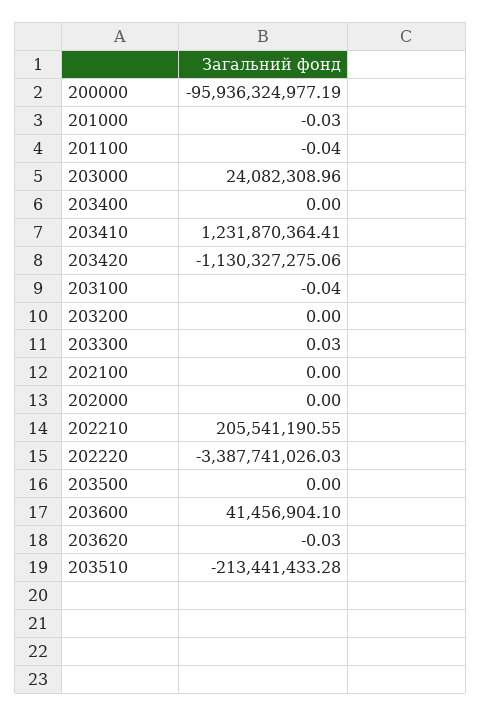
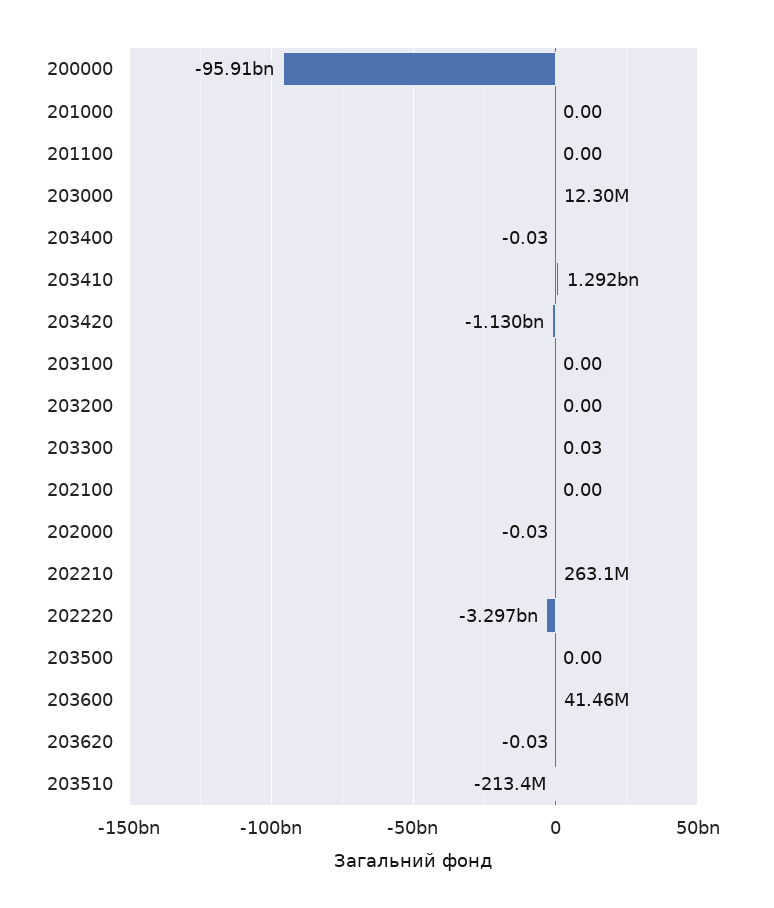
  {
-   "200000": -95936324977.19,
+   "200000": -95910000000,
-   "201000": -0.03,
+   "201000": 0,
-   "201100": -0.04,
+   "201100": 0,
-   "203000": 24082308.96,
+   "203000": 12300000,
-   "203400": 0,
+   "203400": -0.03,
-   "203410": 1231870364.41,
+   "203410": 1292000000,
    "203420": -1130327275.06,
-   "203100": -0.04,
+   "203100": 0,
    "203200": 0,
    "203300": 0.03,
    "202100": 0,
-   "202000": 0,
+   "202000": -0.03,
-   "202210": 205541190.55,
+   "202210": 263100000,
-   "202220": -3387741026.03,
+   "202220": -3297000000,
    "203500": 0,
    "203600": 41456904.1,
    "203620": -0.03,
    "203510": -213441433.28
  }

